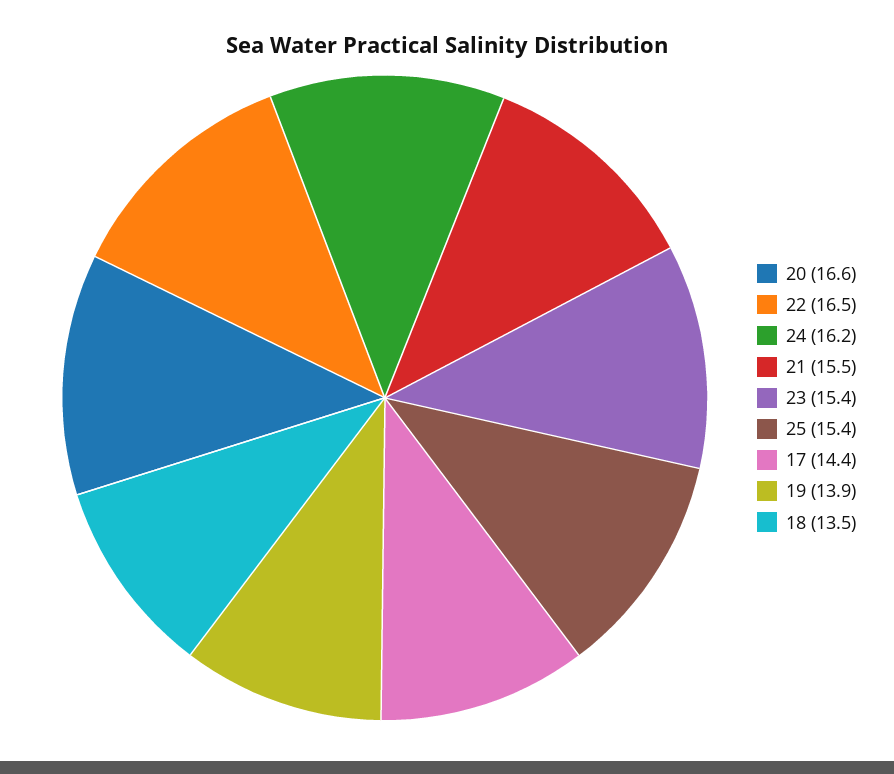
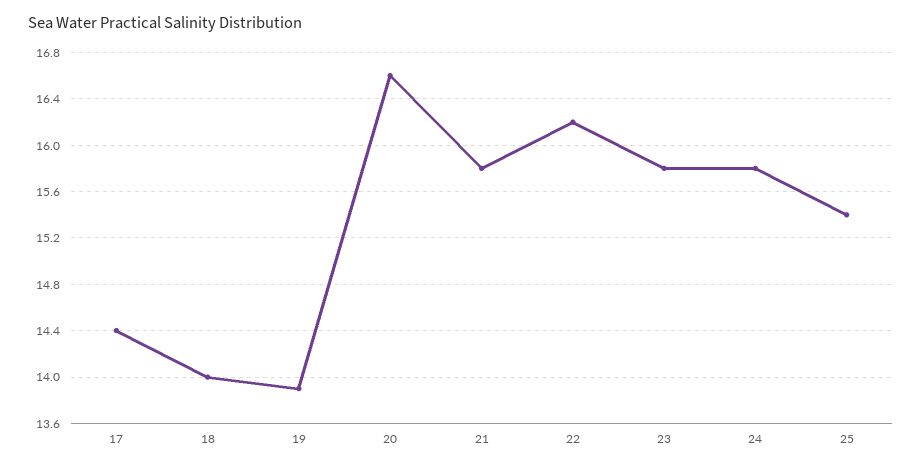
  {
    "20": 16.6,
-   "22": 16.5,
+   "22": 16.2,
-   "24": 16.2,
+   "24": 15.8,
-   "21": 15.5,
+   "21": 15.8,
-   "23": 15.4,
+   "23": 15.8,
    "25": 15.4,
    "17": 14.4,
    "19": 13.9,
-   "18": 13.5
+   "18": 14
  }

